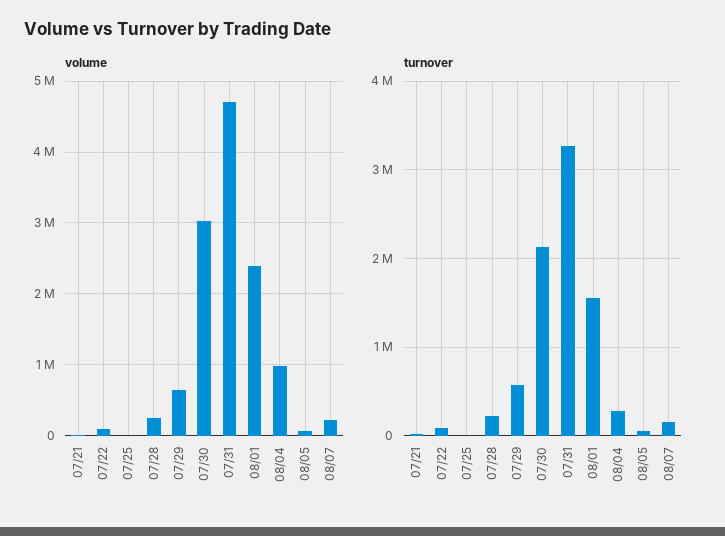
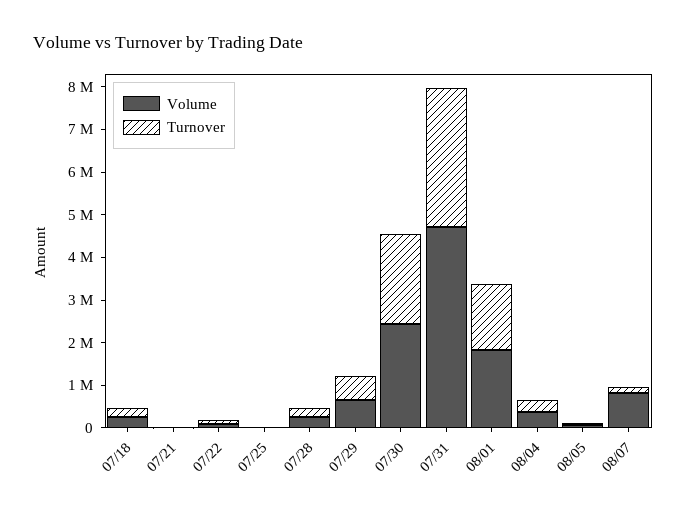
  {
    "volume": {
      "07/21": 0,
      "07/22": 100000,
      "07/25": 0,
      "07/28": 300000,
      "07/29": 600000,
-     "07/30": 3000000,
+     "07/30": 2400000,
      "07/31": 4700000,
-     "08/01": 2400000,
+     "08/01": 1800000,
-     "08/04": 1000000,
+     "08/04": 400000,
      "08/05": 100000,
-     "08/07": 200000
+     "08/07": 800000,
+     "07/18": 200000
    },
    "turnover": {
      "07/21": 0,
      "07/22": 100000,
      "07/25": 0,
      "07/28": 200000,
      "07/29": 600000,
      "07/30": 2100000,
      "07/31": 3300000,
      "08/01": 1600000,
      "08/04": 300000,
      "08/05": 0,
-     "08/07": 200000
+     "08/07": 200000,
+     "07/18": 200000
    }
  }

